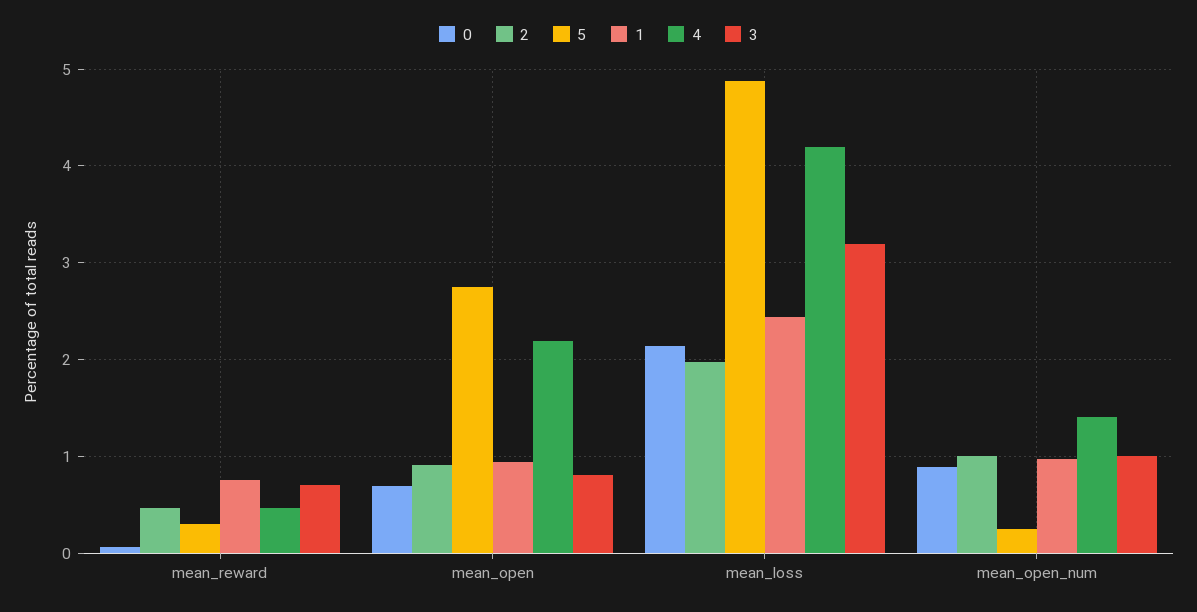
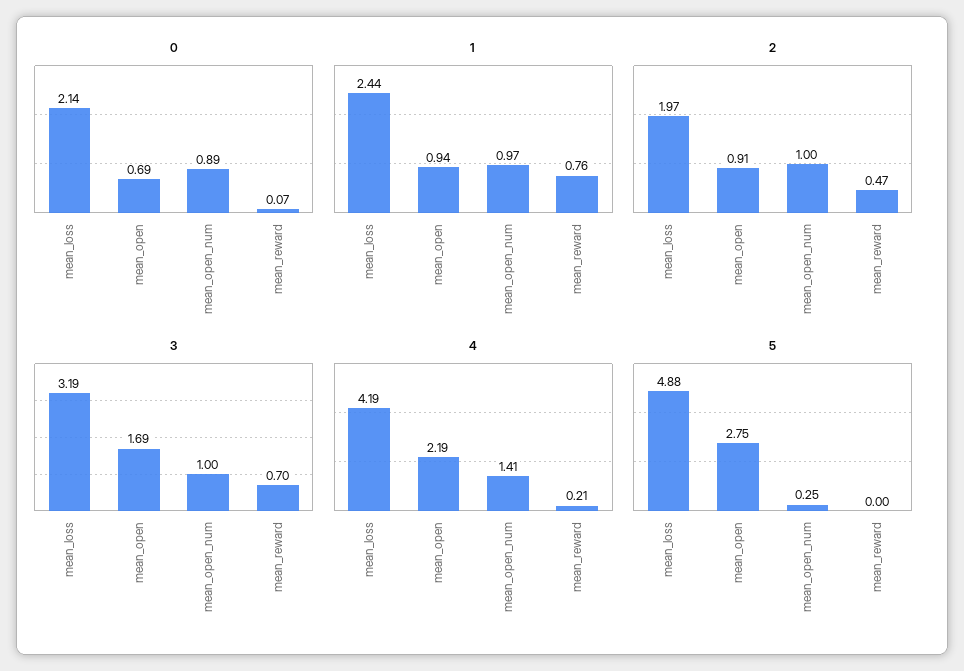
  {
    "0": {
      "mean_reward": 0.07,
      "mean_open": 0.69,
      "mean_loss": 2.14,
      "mean_open_num": 0.89
    },
    "2": {
      "mean_reward": 0.47,
      "mean_open": 0.91,
      "mean_loss": 1.97,
      "mean_open_num": 1
    },
    "5": {
-     "mean_reward": 0.3,
+     "mean_reward": 0,
      "mean_open": 2.75,
      "mean_loss": 4.88,
      "mean_open_num": 0.25
    },
    "1": {
      "mean_reward": 0.76,
      "mean_open": 0.94,
      "mean_loss": 2.44,
      "mean_open_num": 0.97
    },
    "4": {
-     "mean_reward": 0.5,
+     "mean_reward": 0.21,
      "mean_open": 2.19,
      "mean_loss": 4.19,
      "mean_open_num": 1.41
    },
    "3": {
      "mean_reward": 0.7,
-     "mean_open": 0.8,
+     "mean_open": 1.69,
      "mean_loss": 3.19,
      "mean_open_num": 1
    }
  }

